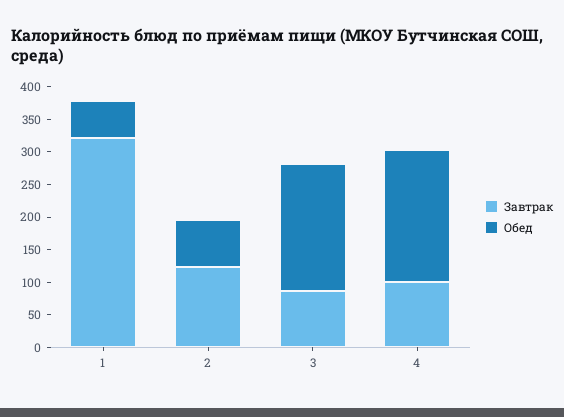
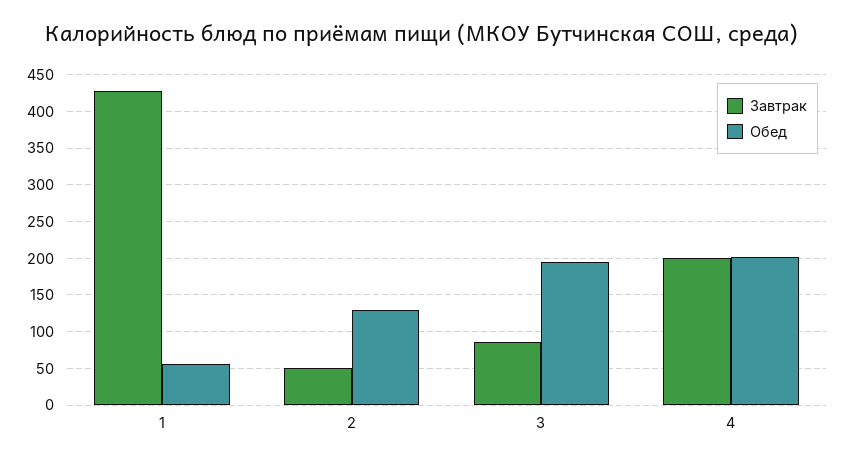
  {
    "Завтрак": {
-     "1": 325,
+     "1": 430,
-     "2": 125,
+     "2": 50,
      "3": 90,
-     "4": 100
+     "4": 200
    },
    "Обед": {
      "1": 60,
-     "2": 75,
+     "2": 130,
      "3": 190,
      "4": 200
    }
  }

